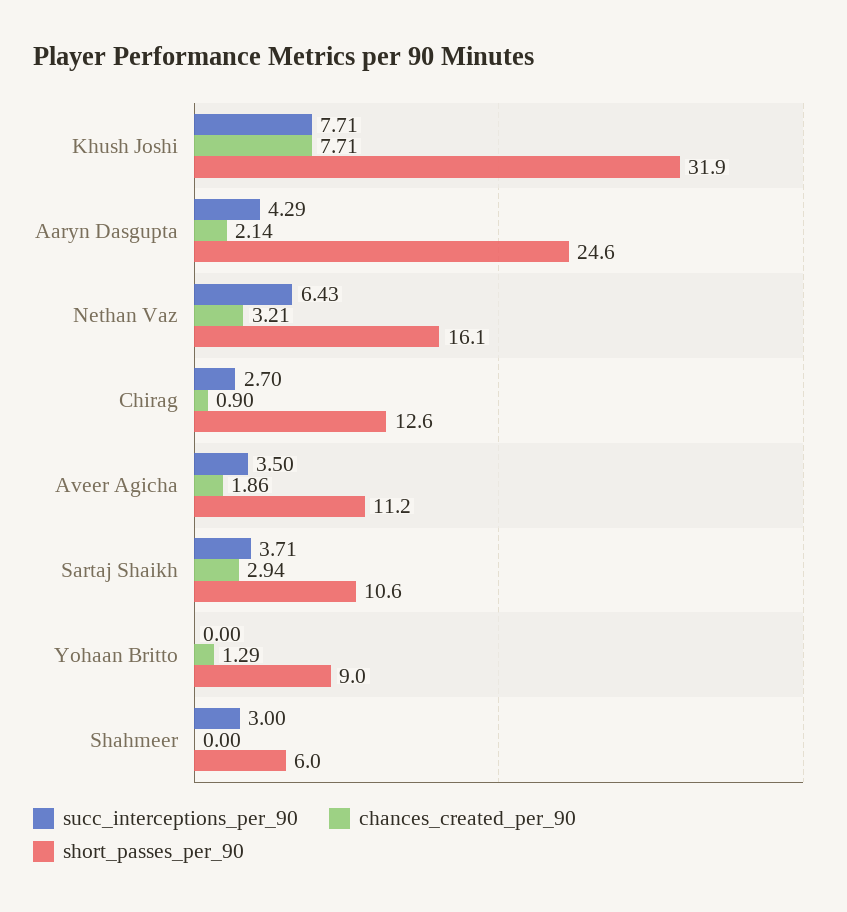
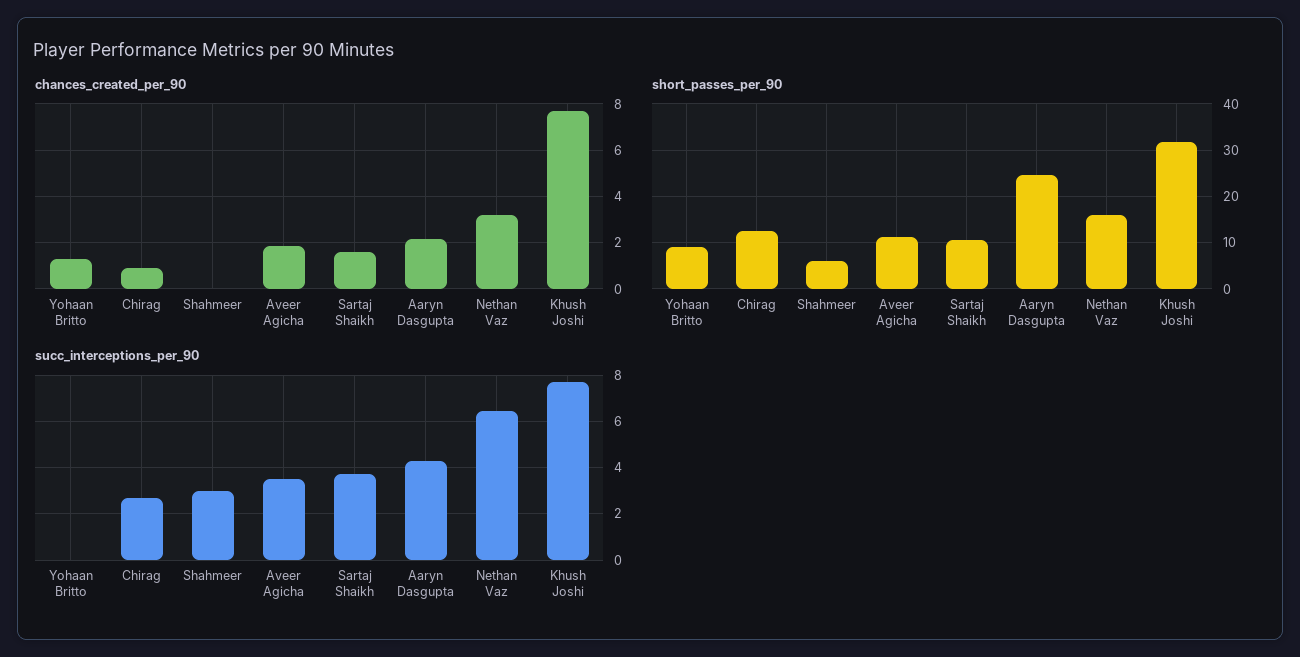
  {
    "succ_interceptions_per_90": {
      "Khush Joshi": 7.71,
      "Aaryn Dasgupta": 4.29,
      "Nethan Vaz": 6.43,
      "Chirag": 2.7,
      "Aveer Agicha": 3.5,
      "Sartaj Shaikh": 3.71,
      "Yohaan Britto": 0,
      "Shahmeer": 3
    },
    "chances_created_per_90": {
      "Khush Joshi": 7.71,
      "Aaryn Dasgupta": 2.14,
      "Nethan Vaz": 3.21,
      "Chirag": 0.9,
      "Aveer Agicha": 1.86,
-     "Sartaj Shaikh": 2.94,
+     "Sartaj Shaikh": 1.5,
      "Yohaan Britto": 1.29,
      "Shahmeer": 0
    },
    "short_passes_per_90": {
      "Khush Joshi": 31.9,
      "Aaryn Dasgupta": 24.6,
      "Nethan Vaz": 16.1,
      "Chirag": 12.6,
      "Aveer Agicha": 11.2,
      "Sartaj Shaikh": 10.6,
      "Yohaan Britto": 9,
      "Shahmeer": 6
    }
  }

